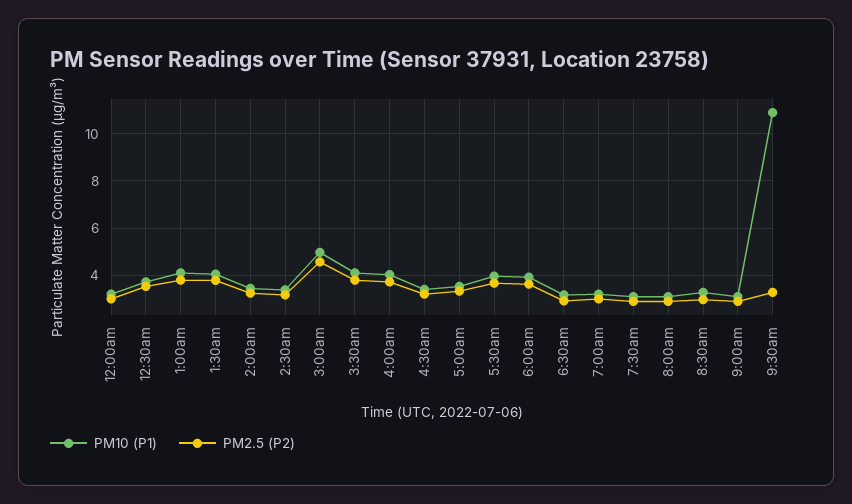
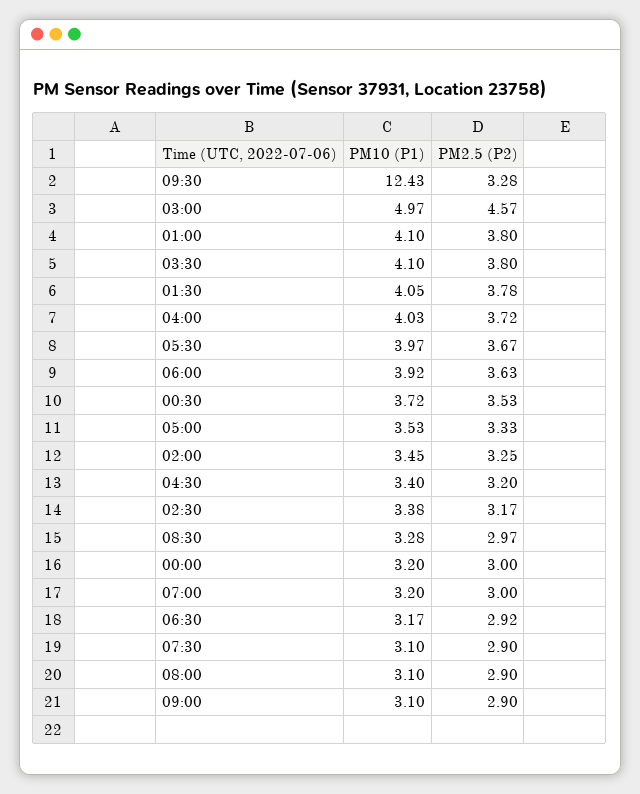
  {
    "PM10 (P1)": {
      "12:00am": 3.2,
      "12:30am": 3.72,
      "1:00am": 4.1,
      "1:30am": 4.05,
      "2:00am": 3.45,
      "2:30am": 3.38,
      "3:00am": 4.97,
      "3:30am": 4.1,
      "4:00am": 4.03,
      "4:30am": 3.4,
      "5:00am": 3.53,
      "5:30am": 3.97,
      "6:00am": 3.92,
      "6:30am": 3.17,
      "7:00am": 3.2,
      "7:30am": 3.1,
      "8:00am": 3.1,
      "8:30am": 3.28,
      "9:00am": 3.1,
-     "9:30am": 11
+     "9:30am": 12.43
    },
    "PM2.5 (P2)": {
      "12:00am": 3,
      "12:30am": 3.53,
      "1:00am": 3.8,
      "1:30am": 3.78,
      "2:00am": 3.25,
      "2:30am": 3.17,
      "3:00am": 4.57,
      "3:30am": 3.8,
      "4:00am": 3.72,
      "4:30am": 3.2,
      "5:00am": 3.33,
      "5:30am": 3.67,
      "6:00am": 3.63,
      "6:30am": 2.92,
      "7:00am": 3,
      "7:30am": 2.9,
      "8:00am": 2.9,
      "8:30am": 2.97,
      "9:00am": 2.9,
      "9:30am": 3.28
    }
  }

